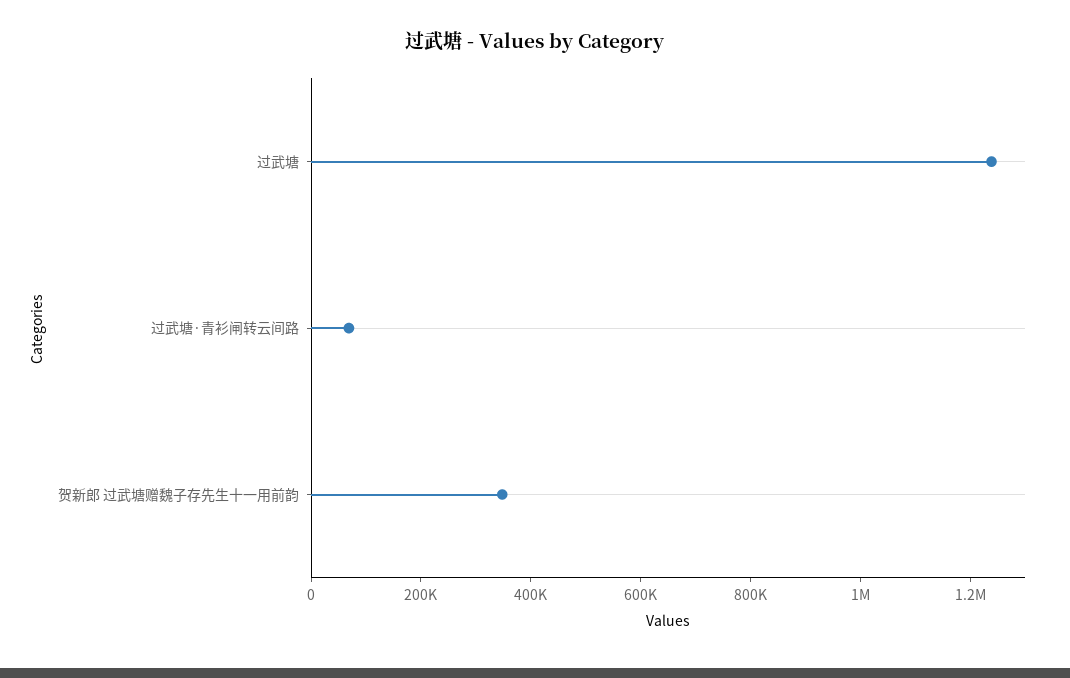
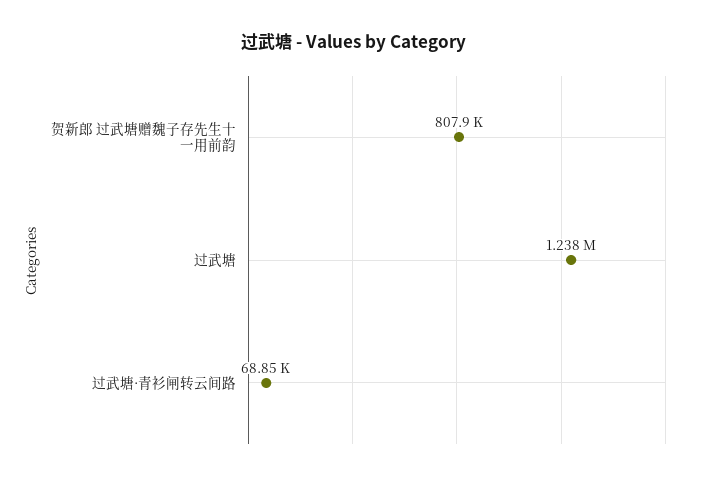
  {
    "过武塘": 1238000,
    "过武塘·青衫闸转云间路": 68850,
-   "贺新郎 过武塘赠魏子存先生十一用前韵": 350000
+   "贺新郎 过武塘赠魏子存先生十一用前韵": 807900
  }

